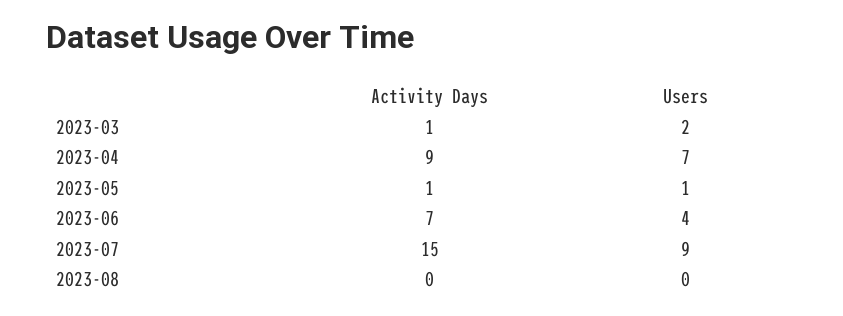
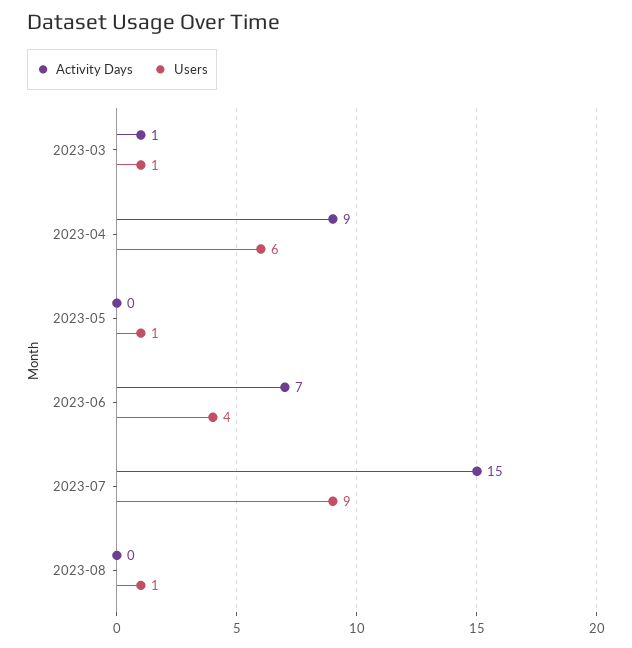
  {
    "Activity Days": {
      "2023-03": 1,
      "2023-04": 9,
-     "2023-05": 1,
+     "2023-05": 0,
      "2023-06": 7,
      "2023-07": 15,
      "2023-08": 0
    },
    "Users": {
-     "2023-03": 2,
+     "2023-03": 1,
-     "2023-04": 7,
+     "2023-04": 6,
      "2023-05": 1,
      "2023-06": 4,
      "2023-07": 9,
-     "2023-08": 0
+     "2023-08": 1
    }
  }

